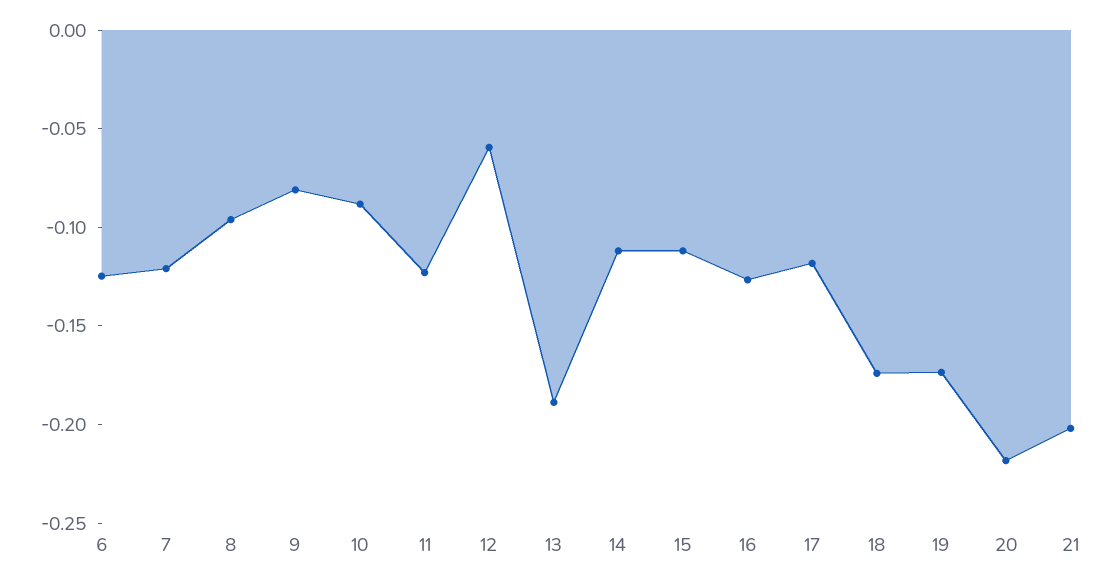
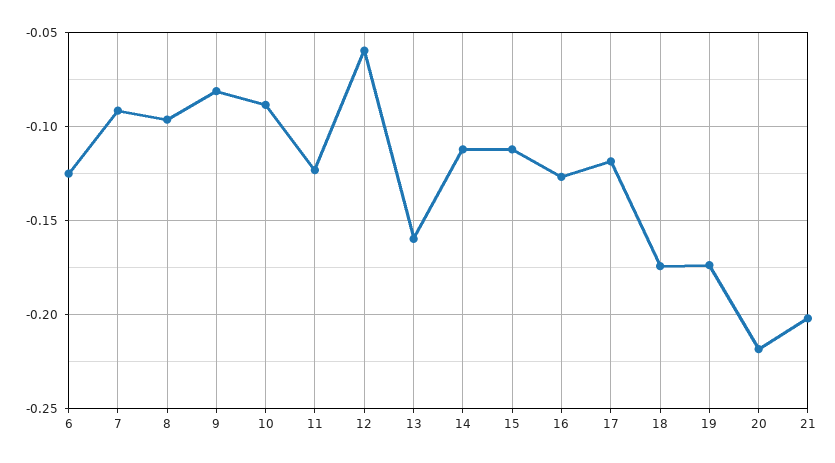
  {
    "6": -0.125,
-   "7": -0.12,
+   "7": -0.09,
    "8": -0.095,
    "9": -0.08,
    "10": -0.09,
    "11": -0.125,
    "12": -0.06,
-   "13": -0.19,
+   "13": -0.16,
    "14": -0.11,
    "15": -0.11,
    "16": -0.125,
    "17": -0.12,
    "18": -0.175,
    "19": -0.175,
    "20": -0.22,
    "21": -0.2
  }

